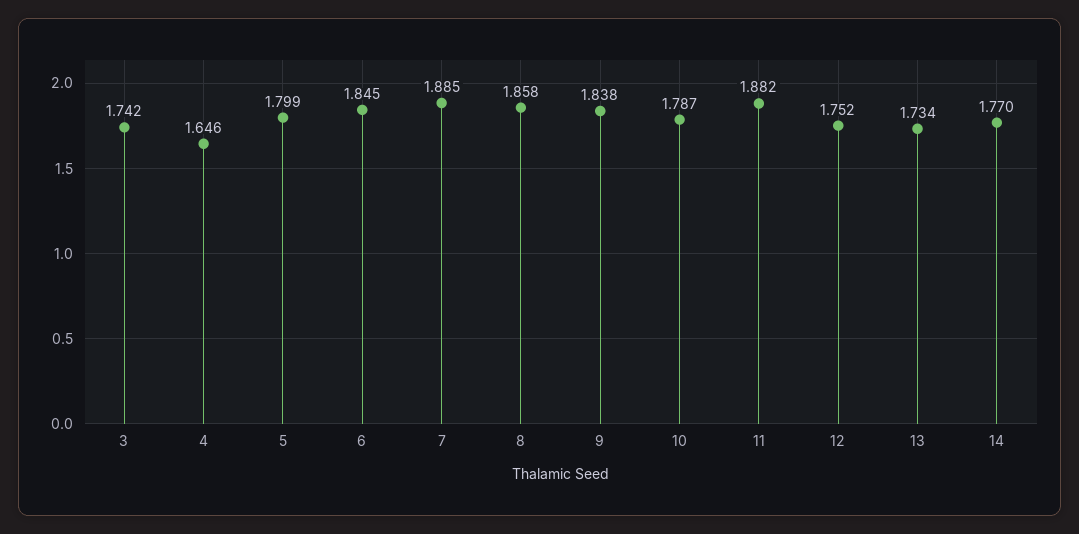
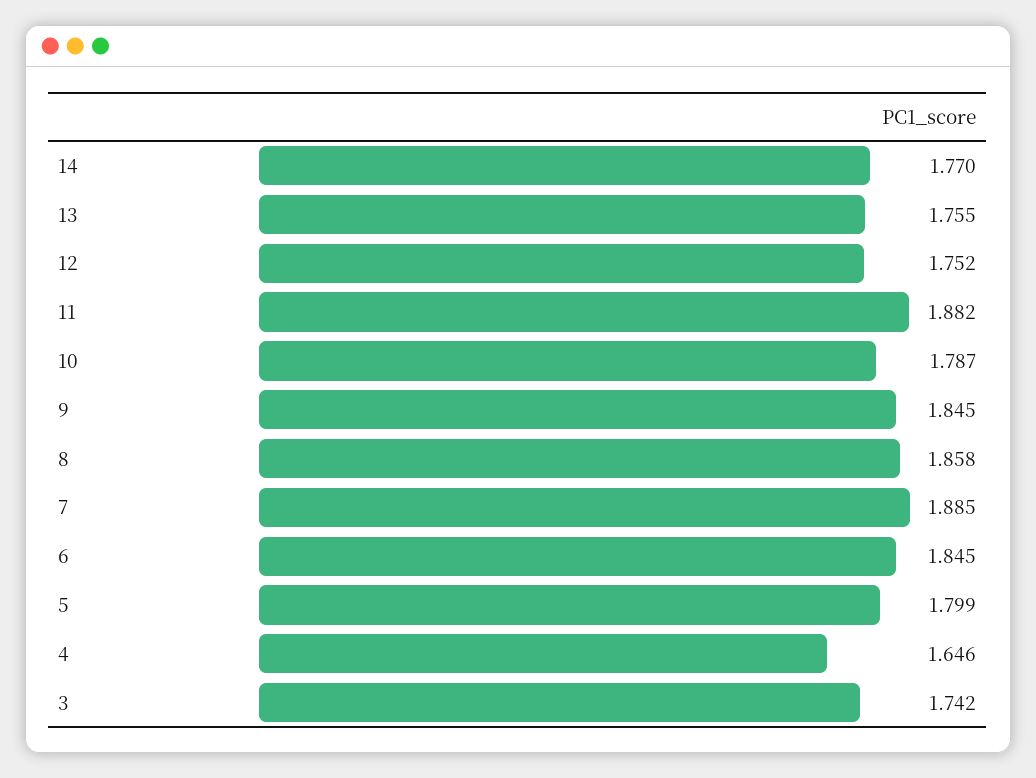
  {
    "3": 1.742,
    "4": 1.646,
    "5": 1.799,
    "6": 1.845,
    "7": 1.885,
    "8": 1.858,
-   "9": 1.838,
+   "9": 1.845,
    "10": 1.787,
    "11": 1.882,
    "12": 1.752,
-   "13": 1.734,
+   "13": 1.755,
    "14": 1.77
  }

